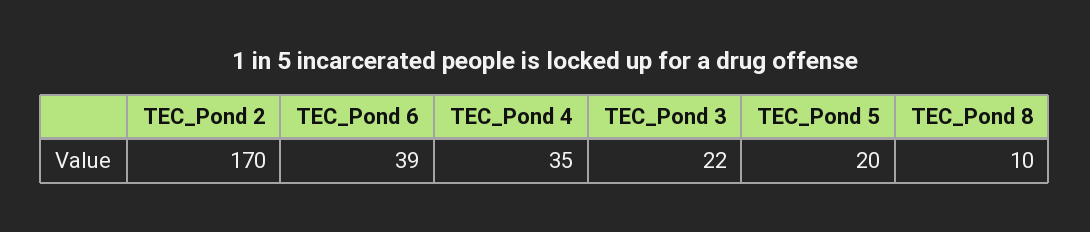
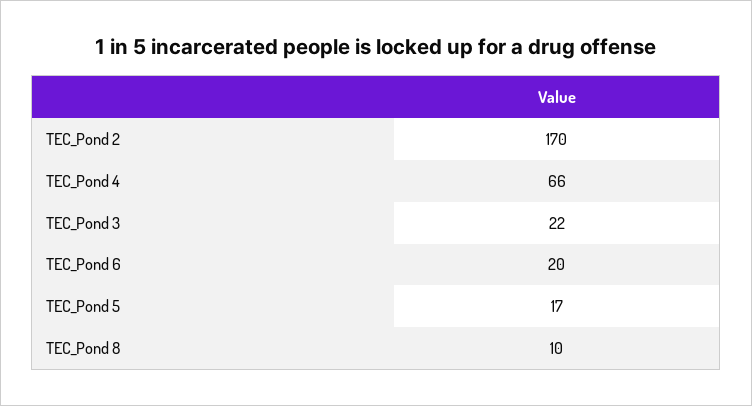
  {
    "TEC_Pond 2": 170,
-   "TEC_Pond 6": 39,
+   "TEC_Pond 6": 20,
-   "TEC_Pond 4": 35,
+   "TEC_Pond 4": 66,
    "TEC_Pond 3": 22,
-   "TEC_Pond 5": 20,
+   "TEC_Pond 5": 17,
    "TEC_Pond 8": 10
  }

